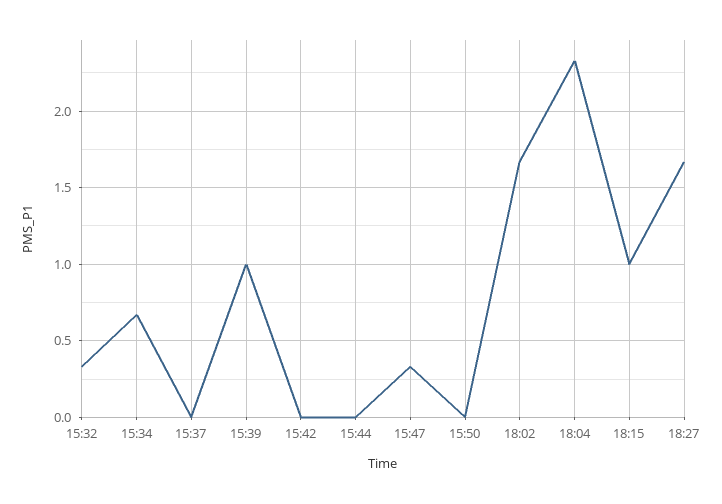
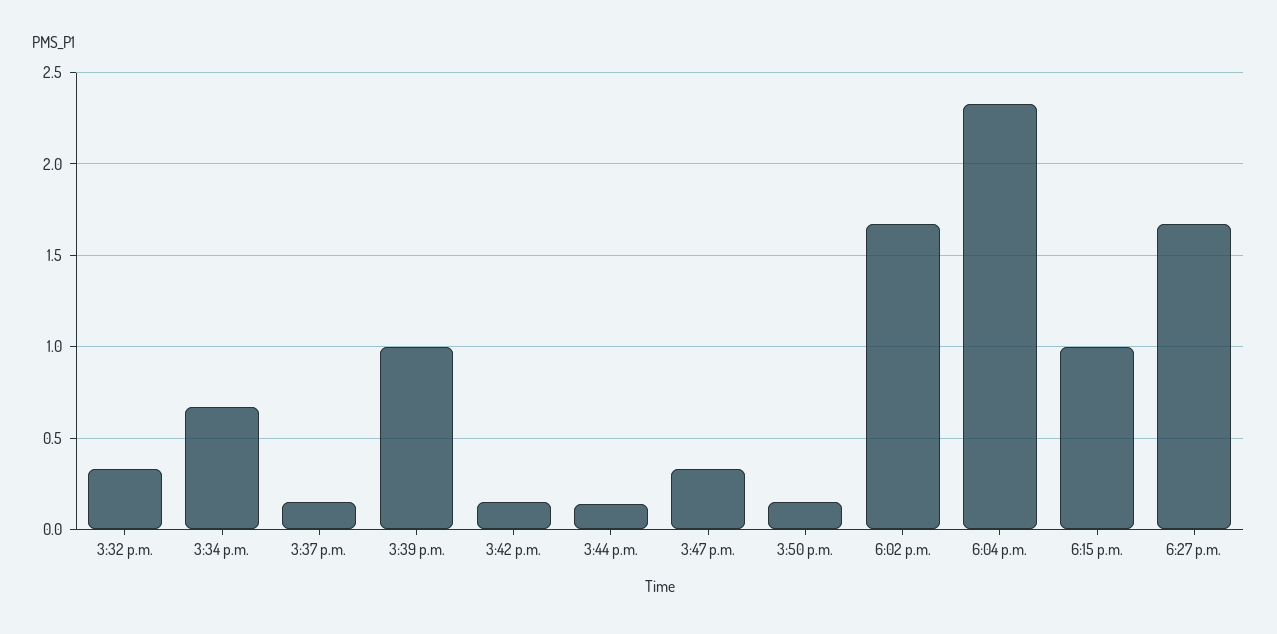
  {
    "15:32": 0.35,
    "15:34": 0.65,
-   "15:37": 0,
+   "15:37": 0.15,
    "15:39": 1,
-   "15:42": 0,
+   "15:42": 0.15,
-   "15:44": 0,
+   "15:44": 0.15,
    "15:47": 0.35,
-   "15:50": 0,
+   "15:50": 0.15,
    "18:02": 1.65,
    "18:04": 2.35,
    "18:15": 1,
    "18:27": 1.65
  }

